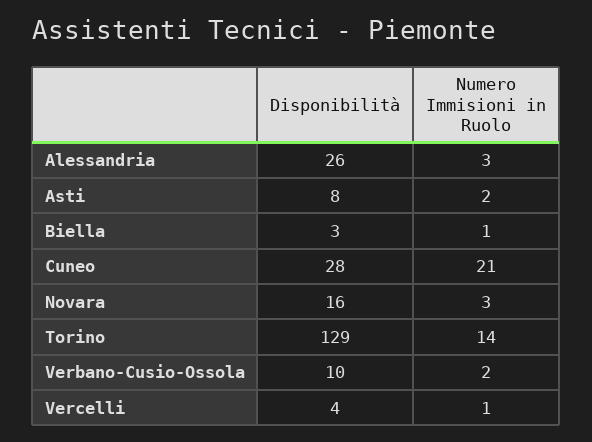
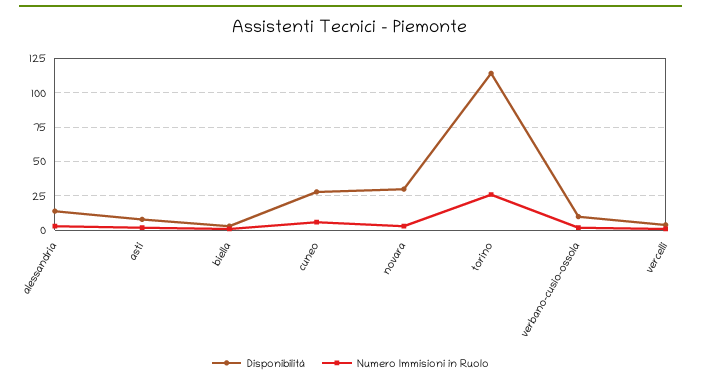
  {
    "Disponibilità": {
-     "Alessandria": 26,
+     "Alessandria": 15,
      "Asti": 8,
      "Biella": 3,
      "Cuneo": 28,
-     "Novara": 16,
+     "Novara": 30,
-     "Torino": 129,
+     "Torino": 115,
      "Verbano-Cusio-Ossola": 10,
      "Vercelli": 4
    },
    "Numero Immisioni in Ruolo": {
      "Alessandria": 3,
      "Asti": 2,
      "Biella": 1,
-     "Cuneo": 21,
+     "Cuneo": 5,
      "Novara": 3,
-     "Torino": 14,
+     "Torino": 25,
      "Verbano-Cusio-Ossola": 2,
      "Vercelli": 1
    }
  }

